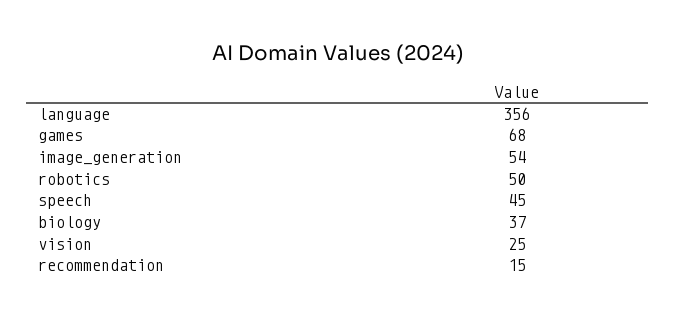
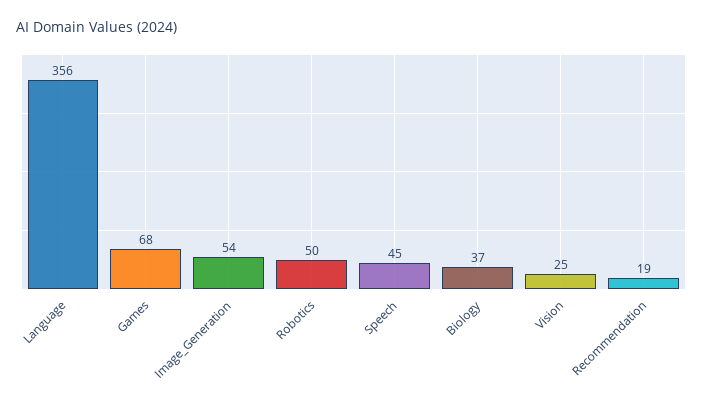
  {
    "language": 356,
    "games": 68,
    "image_generation": 54,
    "robotics": 50,
    "speech": 45,
    "biology": 37,
    "vision": 25,
-   "recommendation": 15
+   "recommendation": 19
  }

